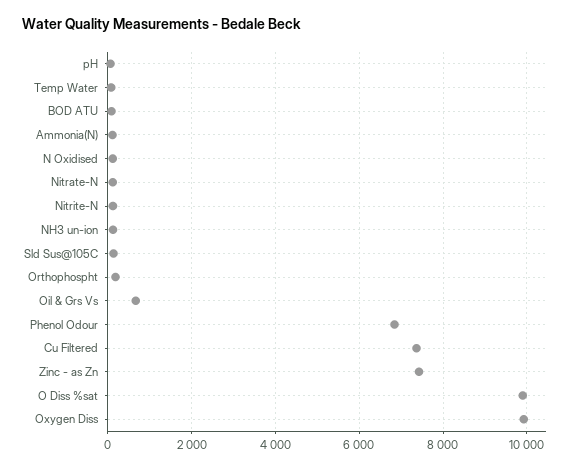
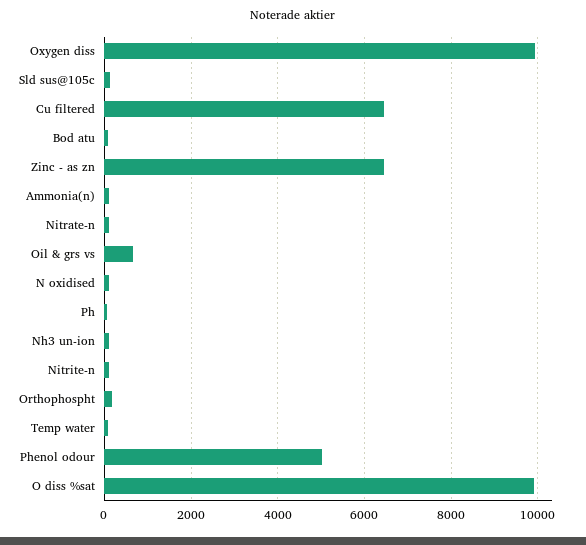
  {
    "pH": 0,
    "Temp Water": 0,
    "BOD ATU": 0,
    "Ammonia(N)": 200,
    "N Oxidised": 200,
    "Nitrate-N": 200,
    "Nitrite-N": 200,
    "NH3 un-ion": 200,
    "Sld Sus@105C": 200,
    "Orthophospht": 200,
    "Oil & Grs Vs": 600,
-   "Phenol Odour": 6800,
+   "Phenol Odour": 5000,
-   "Cu Filtered": 7400,
+   "Cu Filtered": 6400,
-   "Zinc - as Zn": 7400,
+   "Zinc - as Zn": 6400,
    "O Diss %sat": 10000,
    "Oxygen Diss": 10000
  }

